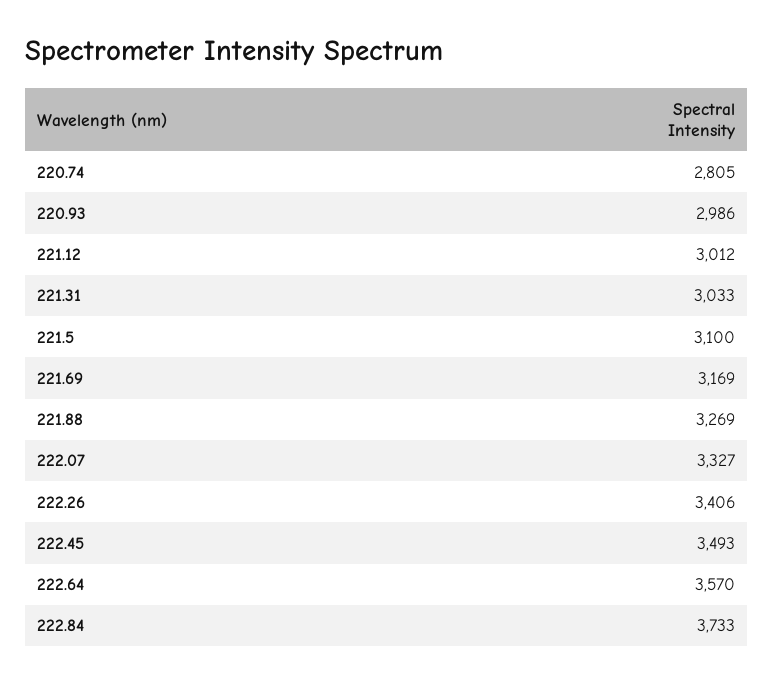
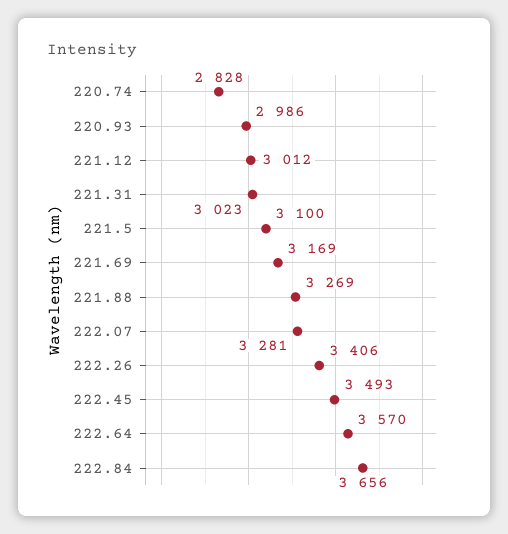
  {
-   "220.74": 2805,
+   "220.74": 2828,
    "220.93": 2986,
    "221.12": 3012,
-   "221.31": 3033,
+   "221.31": 3023,
    "221.5": 3100,
    "221.69": 3169,
    "221.88": 3269,
-   "222.07": 3327,
+   "222.07": 3281,
    "222.26": 3406,
    "222.45": 3493,
    "222.64": 3570,
-   "222.84": 3733
+   "222.84": 3656
  }

